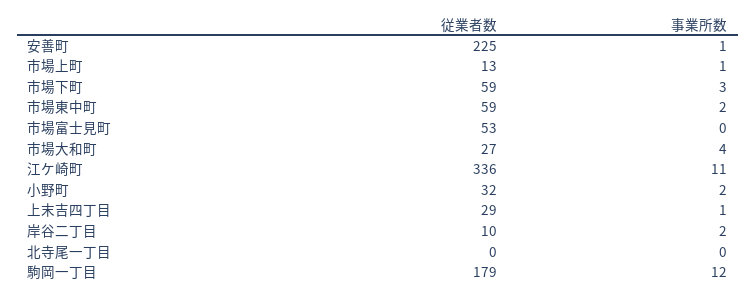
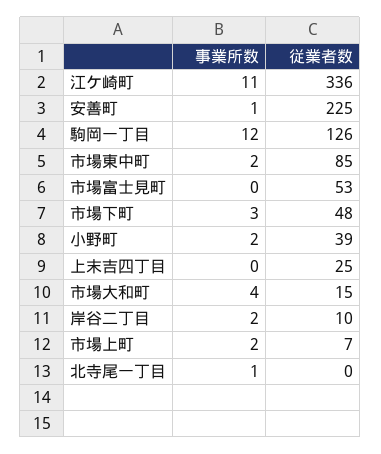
  {
    "従業者数": {
      "安善町": 225,
-     "市場上町": 13,
+     "市場上町": 7,
-     "市場下町": 59,
+     "市場下町": 48,
-     "市場東中町": 59,
+     "市場東中町": 85,
      "市場富士見町": 53,
-     "市場大和町": 27,
+     "市場大和町": 15,
      "江ケ崎町": 336,
-     "小野町": 32,
+     "小野町": 39,
-     "上末吉四丁目": 29,
+     "上末吉四丁目": 25,
      "岸谷二丁目": 10,
      "北寺尾一丁目": 0,
-     "駒岡一丁目": 179
+     "駒岡一丁目": 126
    },
    "事業所数": {
      "安善町": 1,
-     "市場上町": 1,
+     "市場上町": 2,
      "市場下町": 3,
      "市場東中町": 2,
      "市場富士見町": 0,
      "市場大和町": 4,
      "江ケ崎町": 11,
      "小野町": 2,
-     "上末吉四丁目": 1,
+     "上末吉四丁目": 0,
      "岸谷二丁目": 2,
-     "北寺尾一丁目": 0,
+     "北寺尾一丁目": 1,
      "駒岡一丁目": 12
    }
  }

